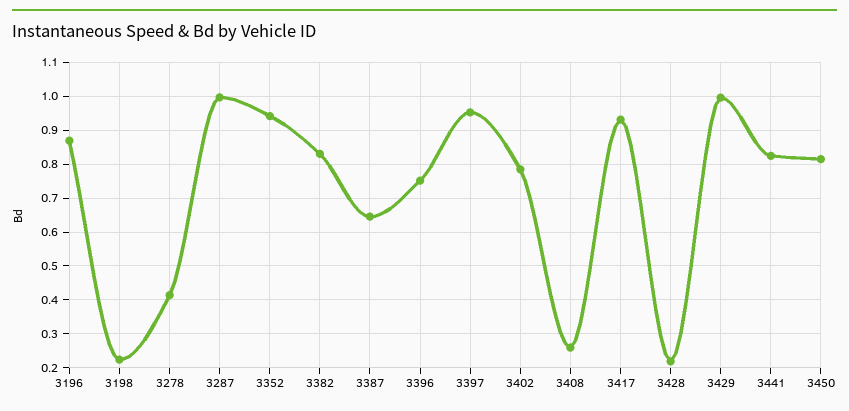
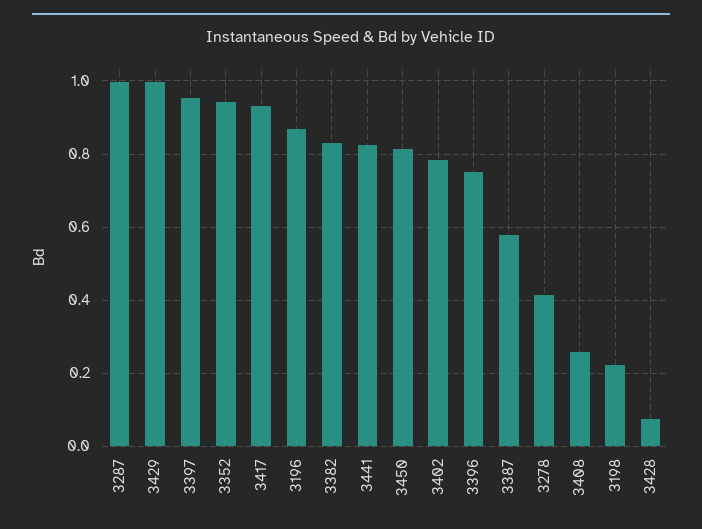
  {
    "3196": 0.86,
    "3198": 0.22,
    "3278": 0.42,
    "3287": 1,
    "3352": 0.94,
    "3382": 0.84,
-   "3387": 0.64,
+   "3387": 0.58,
    "3396": 0.76,
    "3397": 0.96,
    "3402": 0.78,
    "3408": 0.26,
    "3417": 0.94,
-   "3428": 0.22,
+   "3428": 0.08,
    "3429": 1,
    "3441": 0.82,
    "3450": 0.82
  }

